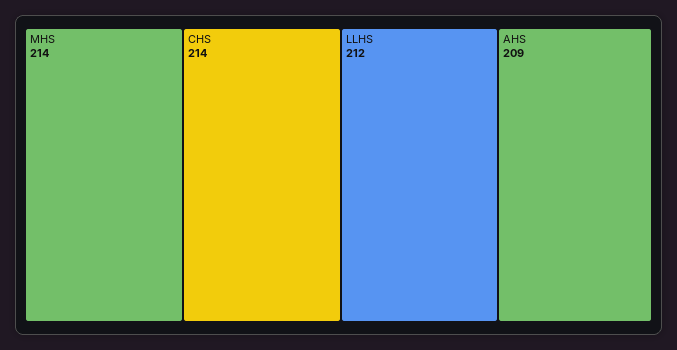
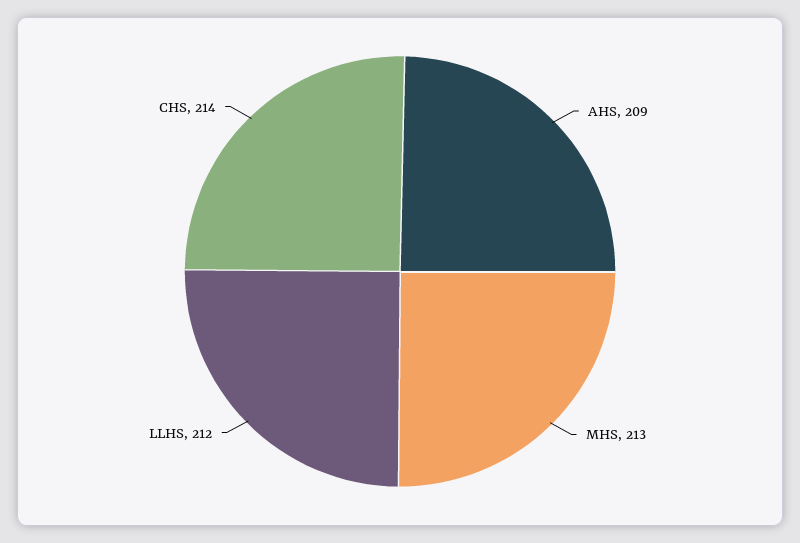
  {
-   "MHS": 214,
+   "MHS": 213,
    "CHS": 214,
    "LLHS": 212,
    "AHS": 209
  }

